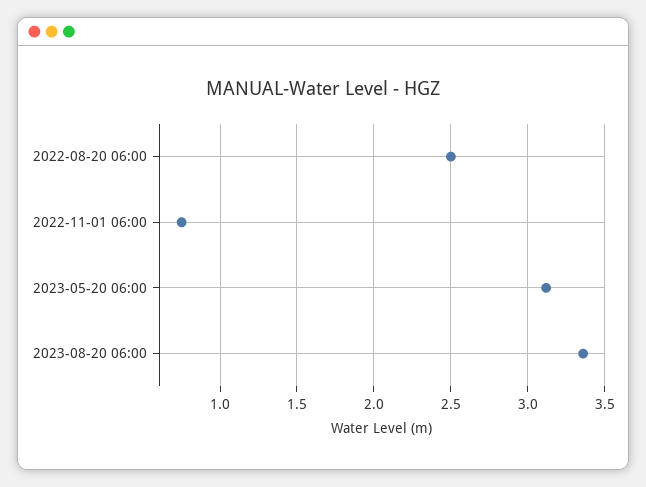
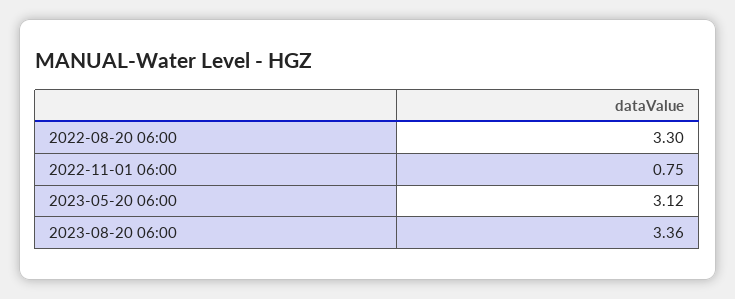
  {
-   "2022-08-20 06:00": 2.5,
+   "2022-08-20 06:00": 3.3,
    "2022-11-01 06:00": 0.75,
    "2023-05-20 06:00": 3.12,
    "2023-08-20 06:00": 3.36
  }

